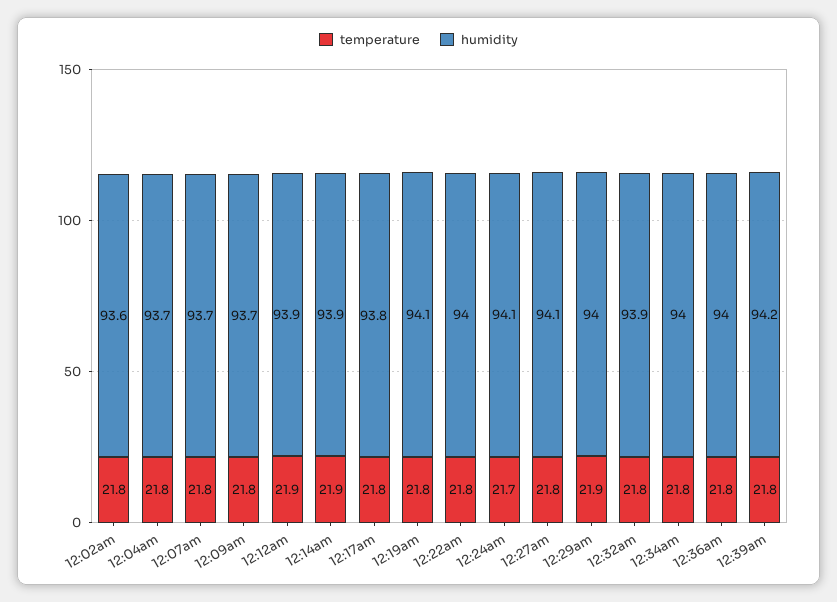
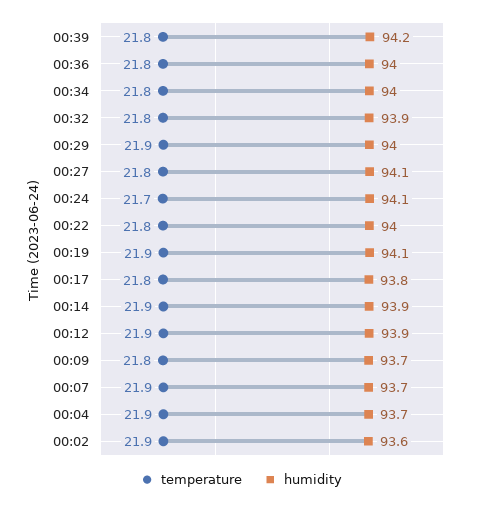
  {
    "temperature": {
-     "12:02am": 21.8,
+     "12:02am": 21.9,
-     "12:04am": 21.8,
+     "12:04am": 21.9,
-     "12:07am": 21.8,
+     "12:07am": 21.9,
      "12:09am": 21.8,
      "12:12am": 21.9,
      "12:14am": 21.9,
      "12:17am": 21.8,
-     "12:19am": 21.8,
+     "12:19am": 21.9,
      "12:22am": 21.8,
      "12:24am": 21.7,
      "12:27am": 21.8,
      "12:29am": 21.9,
      "12:32am": 21.8,
      "12:34am": 21.8,
      "12:36am": 21.8,
      "12:39am": 21.8
    },
    "humidity": {
      "12:02am": 93.6,
      "12:04am": 93.7,
      "12:07am": 93.7,
      "12:09am": 93.7,
      "12:12am": 93.9,
      "12:14am": 93.9,
      "12:17am": 93.8,
      "12:19am": 94.1,
      "12:22am": 94,
      "12:24am": 94.1,
      "12:27am": 94.1,
      "12:29am": 94,
      "12:32am": 93.9,
      "12:34am": 94,
      "12:36am": 94,
      "12:39am": 94.2
    }
  }

